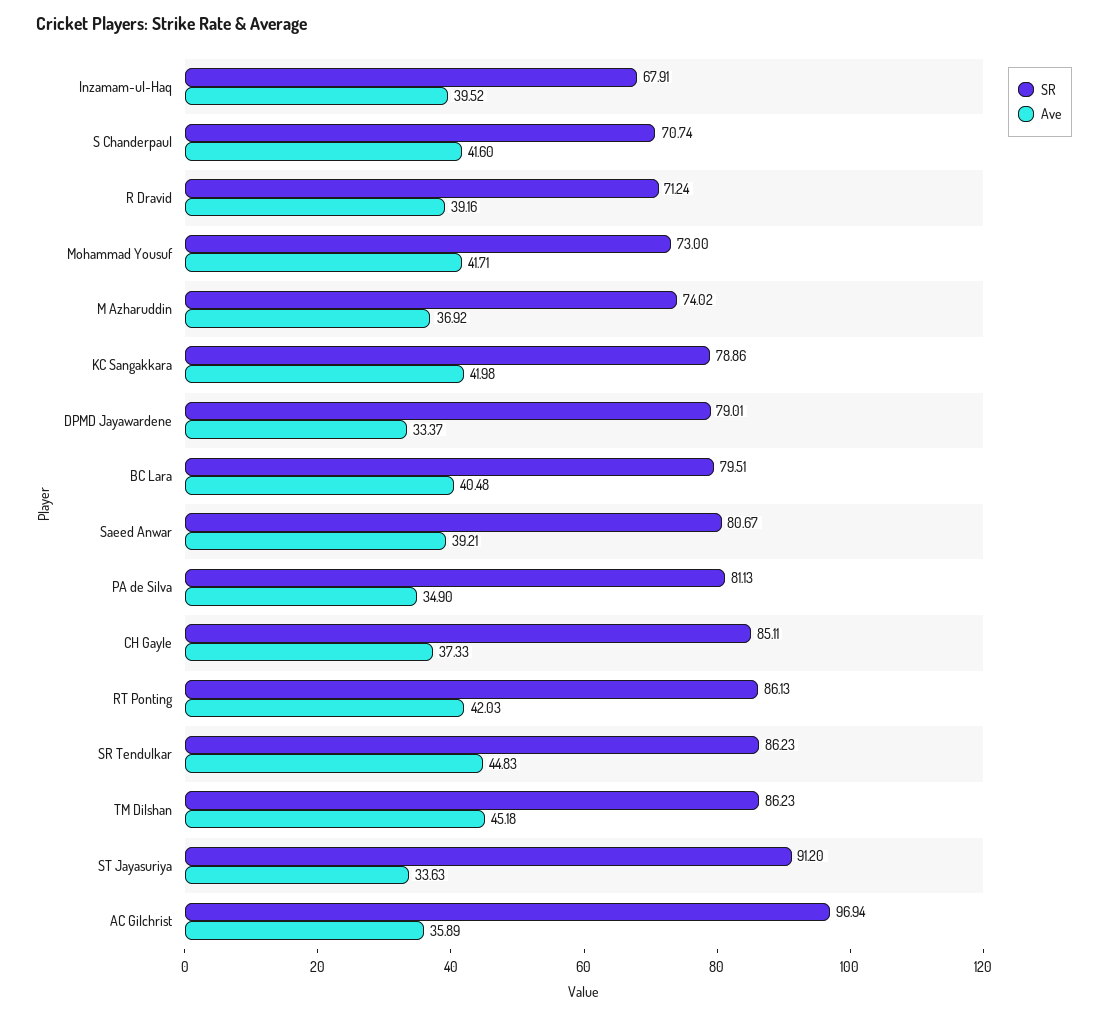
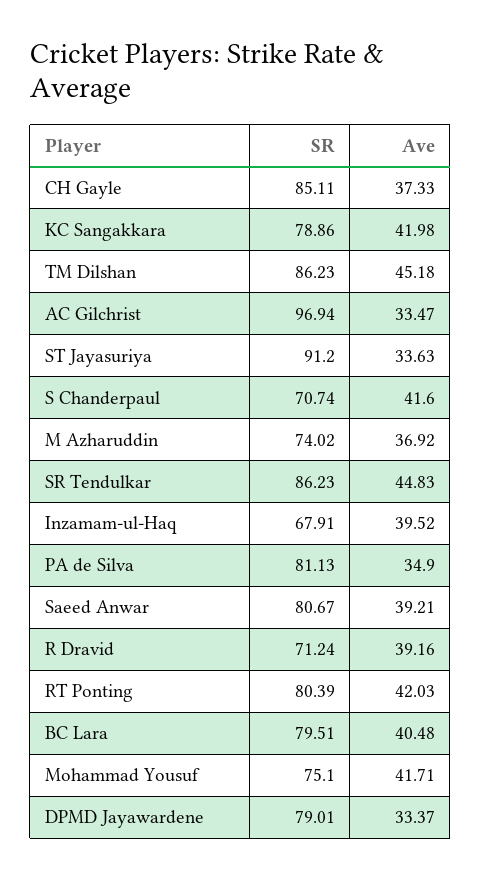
  {
    "SR": {
      "Inzamam-ul-Haq": 67.91,
      "S Chanderpaul": 70.74,
      "R Dravid": 71.24,
-     "Mohammad Yousuf": 73,
+     "Mohammad Yousuf": 75.1,
      "M Azharuddin": 74.02,
      "KC Sangakkara": 78.86,
      "DPMD Jayawardene": 79.01,
      "BC Lara": 79.51,
      "Saeed Anwar": 80.67,
      "PA de Silva": 81.13,
      "CH Gayle": 85.11,
-     "RT Ponting": 86.13,
+     "RT Ponting": 80.39,
      "SR Tendulkar": 86.23,
      "TM Dilshan": 86.23,
      "ST Jayasuriya": 91.2,
      "AC Gilchrist": 96.94
    },
    "Ave": {
      "Inzamam-ul-Haq": 39.52,
      "S Chanderpaul": 41.6,
      "R Dravid": 39.16,
      "Mohammad Yousuf": 41.71,
      "M Azharuddin": 36.92,
      "KC Sangakkara": 41.98,
      "DPMD Jayawardene": 33.37,
      "BC Lara": 40.48,
      "Saeed Anwar": 39.21,
      "PA de Silva": 34.9,
      "CH Gayle": 37.33,
      "RT Ponting": 42.03,
      "SR Tendulkar": 44.83,
      "TM Dilshan": 45.18,
      "ST Jayasuriya": 33.63,
-     "AC Gilchrist": 35.89
+     "AC Gilchrist": 33.47
    }
  }

